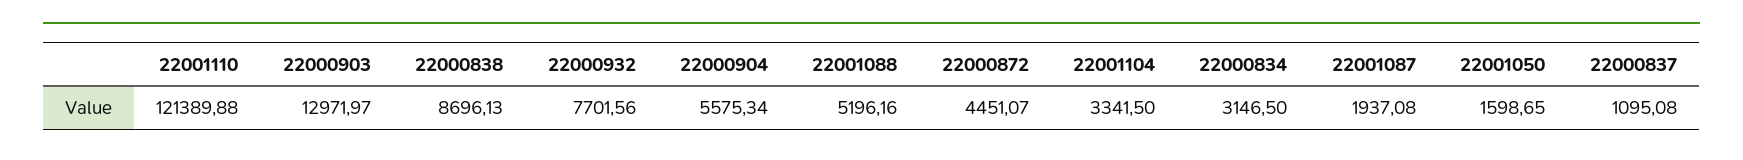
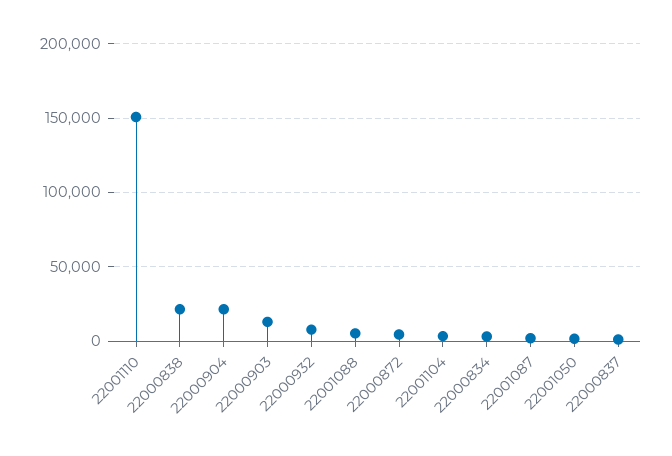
  {
-   "22001110": 121389.88,
+   "22001110": 150000,
    "22000903": 12971.97,
-   "22000838": 8696.13,
+   "22000838": 20000,
    "22000932": 7701.56,
-   "22000904": 5575.34,
+   "22000904": 20000,
    "22001088": 5196.16,
    "22000872": 4451.07,
    "22001104": 3341.5,
    "22000834": 3146.5,
    "22001087": 1937.08,
    "22001050": 1598.65,
    "22000837": 1095.08
  }

